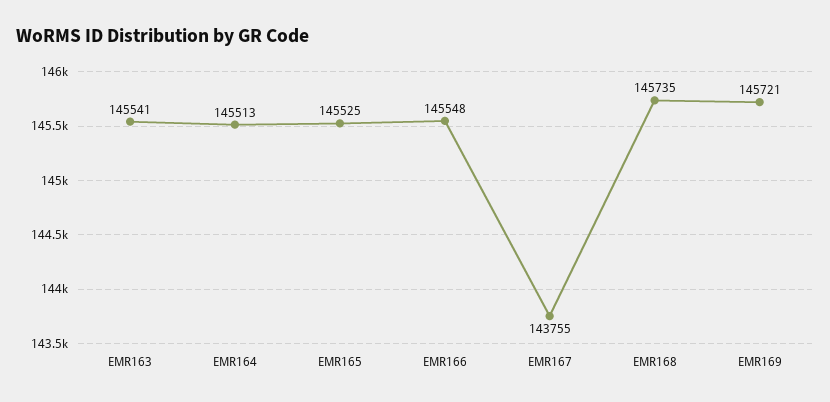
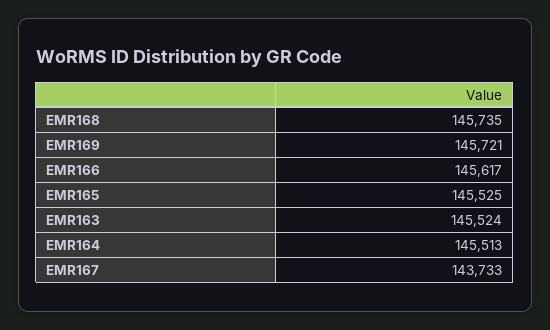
  {
-   "EMR163": 145541,
+   "EMR163": 145524,
    "EMR164": 145513,
    "EMR165": 145525,
-   "EMR166": 145548,
+   "EMR166": 145617,
-   "EMR167": 143755,
+   "EMR167": 143733,
    "EMR168": 145735,
    "EMR169": 145721
  }

